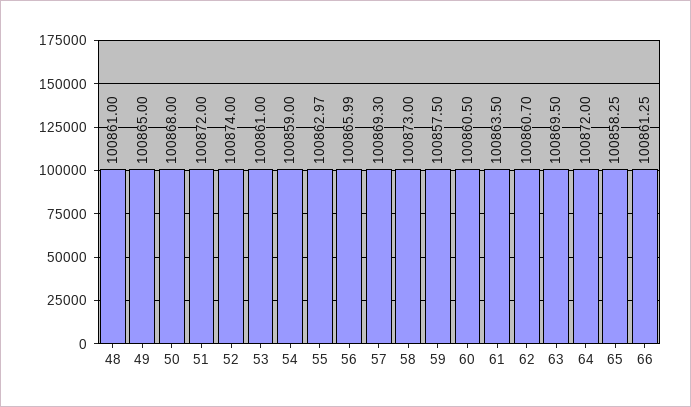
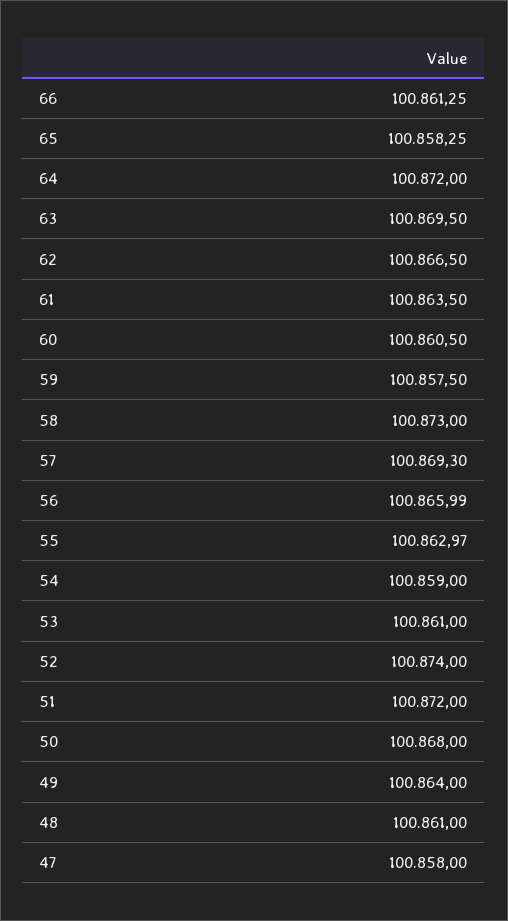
  {
    "48": 100861,
-   "49": 100865,
+   "49": 100864,
    "50": 100868,
    "51": 100872,
    "52": 100874,
    "53": 100861,
    "54": 100859,
    "55": 100862.97,
    "56": 100865.99,
    "57": 100869.3,
    "58": 100873,
    "59": 100857.5,
    "60": 100860.5,
    "61": 100863.5,
-   "62": 100860.7,
+   "62": 100866.5,
    "63": 100869.5,
    "64": 100872,
    "65": 100858.25,
-   "66": 100861.25
+   "66": 100861.25,
+   "47": 100858
  }

